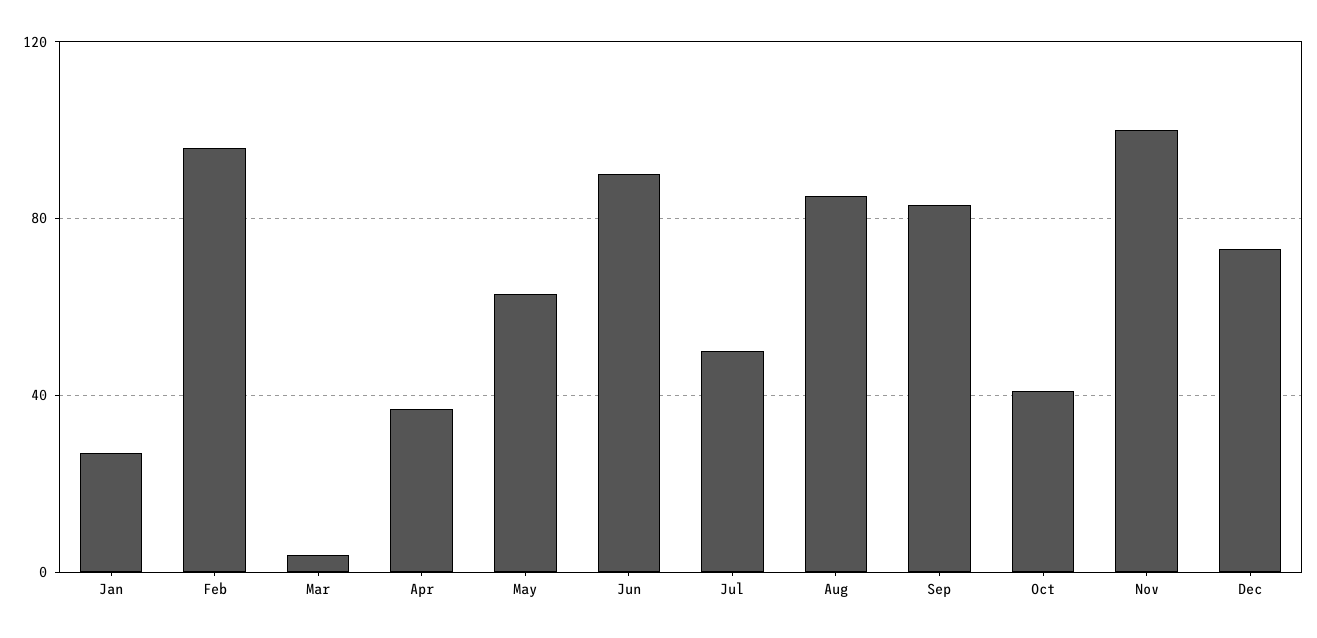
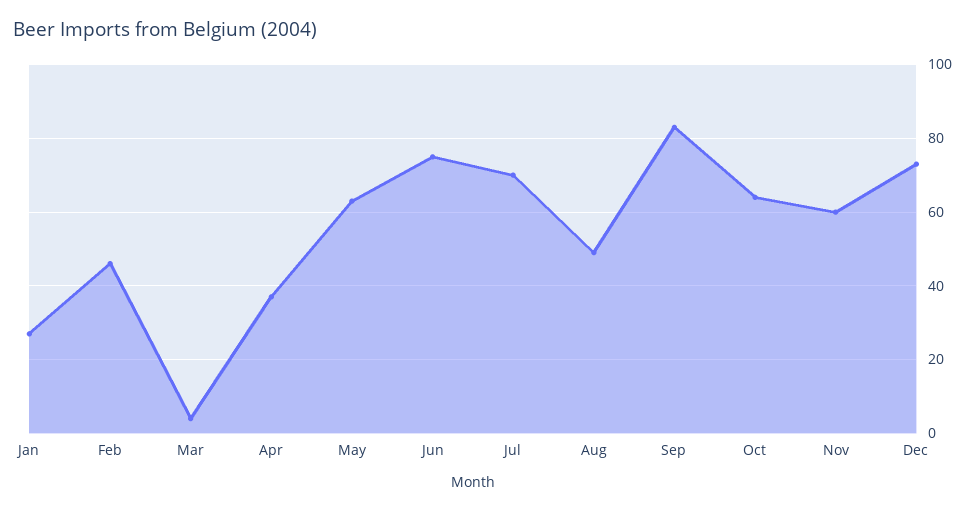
  {
    "Jan": 25,
-   "Feb": 95,
+   "Feb": 45,
    "Mar": 5,
    "Apr": 35,
    "May": 65,
-   "Jun": 90,
+   "Jun": 75,
-   "Jul": 50,
+   "Jul": 70,
-   "Aug": 85,
+   "Aug": 50,
    "Sep": 85,
-   "Oct": 40,
+   "Oct": 65,
-   "Nov": 100,
+   "Nov": 60,
    "Dec": 75
  }

